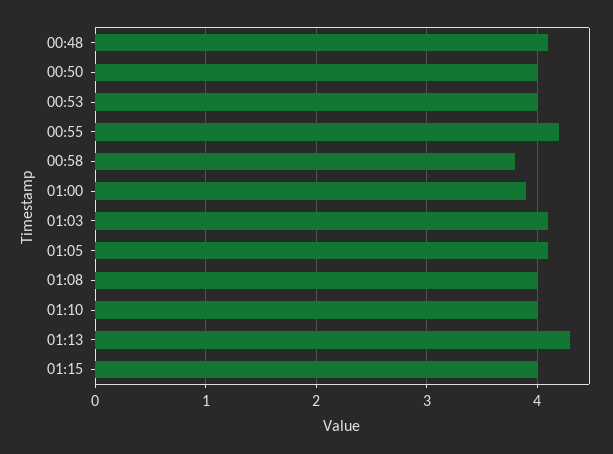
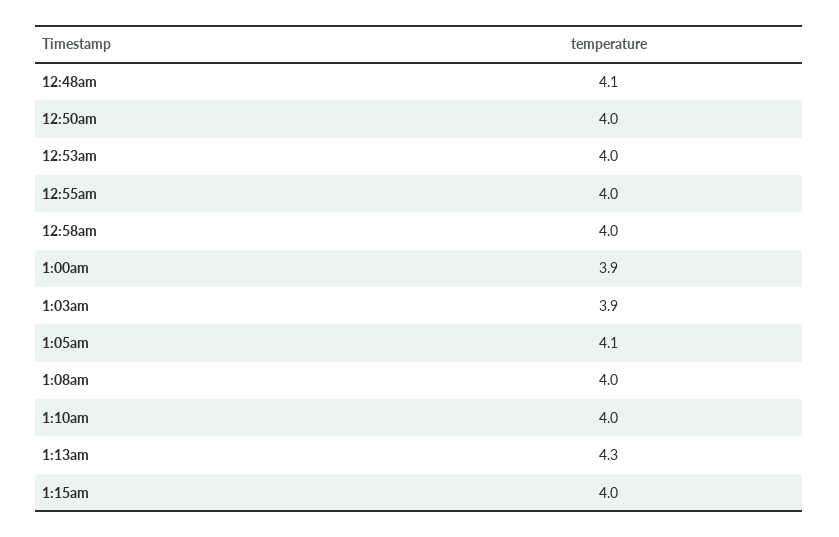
  {
    "00:48": 4.1,
    "00:50": 4,
    "00:53": 4,
-   "00:55": 4.2,
+   "00:55": 4,
-   "00:58": 3.8,
+   "00:58": 4,
    "01:00": 3.9,
-   "01:03": 4.1,
+   "01:03": 3.9,
    "01:05": 4.1,
    "01:08": 4,
    "01:10": 4,
    "01:13": 4.3,
    "01:15": 4
  }

